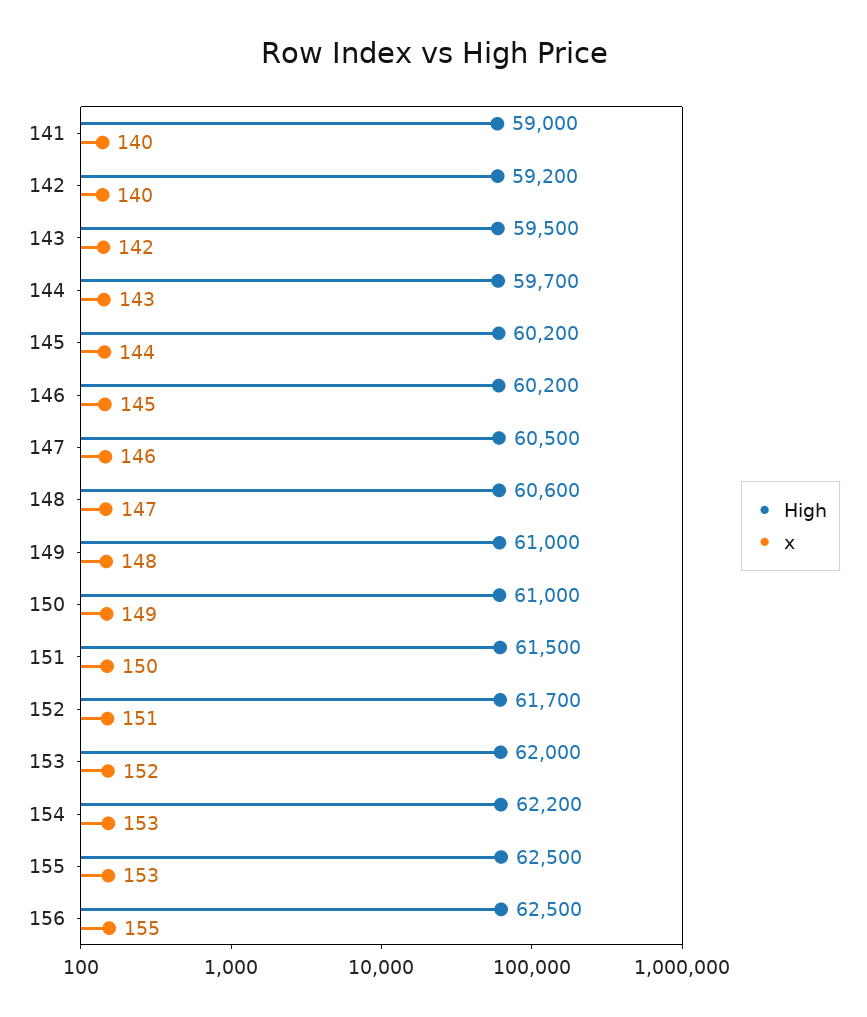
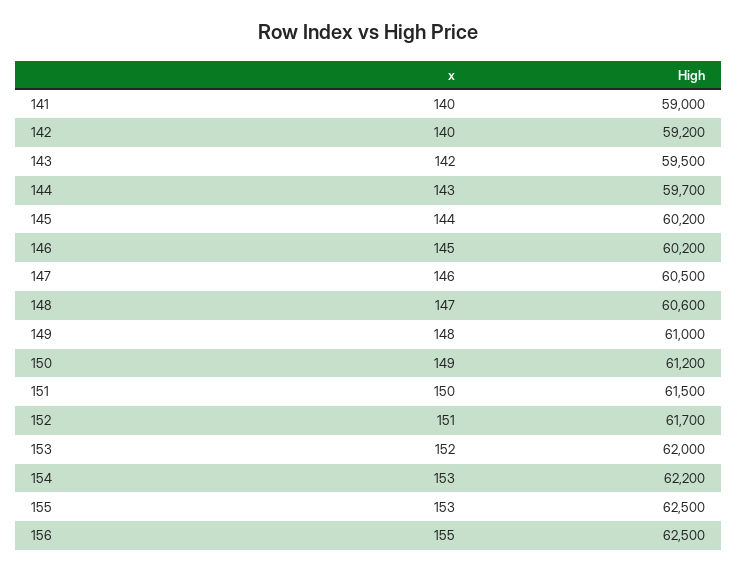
  {
    "High": {
      "141": 59000,
      "142": 59200,
      "143": 59500,
      "144": 59700,
      "145": 60200,
      "146": 60200,
      "147": 60500,
      "148": 60600,
      "149": 61000,
-     "150": 61000,
+     "150": 61200,
      "151": 61500,
      "152": 61700,
      "153": 62000,
      "154": 62200,
      "155": 62500,
      "156": 62500
    },
    "x": {
      "141": 140,
      "142": 140,
      "143": 142,
      "144": 143,
      "145": 144,
      "146": 145,
      "147": 146,
      "148": 147,
      "149": 148,
      "150": 149,
      "151": 150,
      "152": 151,
      "153": 152,
      "154": 153,
      "155": 153,
      "156": 155
    }
  }

